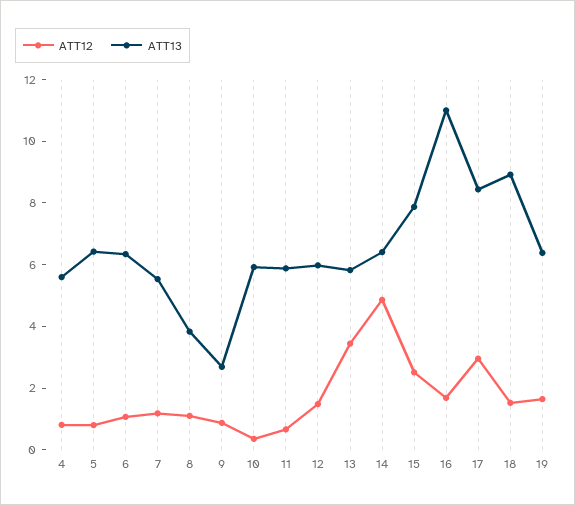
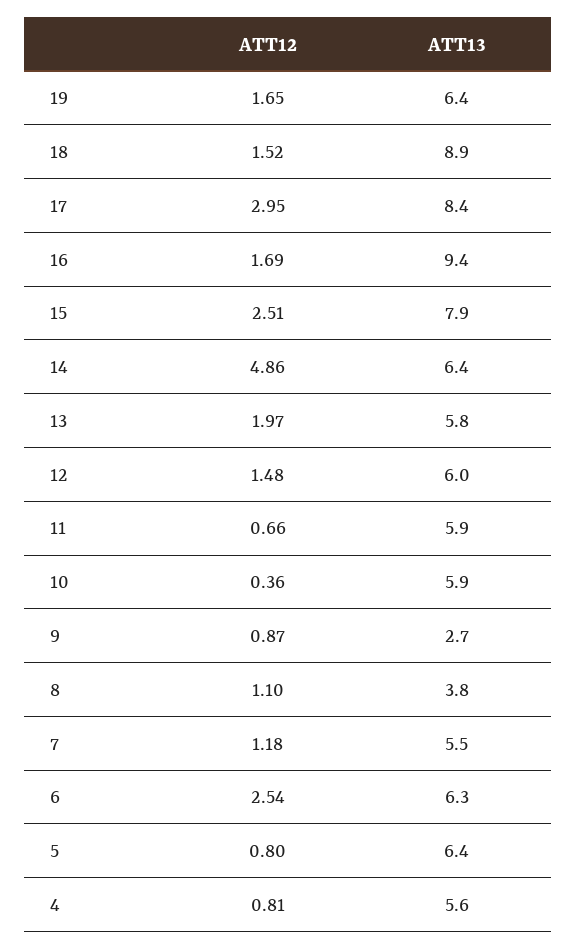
  {
    "ATT12": {
      "4": 0.81,
      "5": 0.8,
-     "6": 1,
+     "6": 2.54,
      "7": 1.18,
      "8": 1.1,
      "9": 0.87,
      "10": 0.36,
      "11": 0.66,
      "12": 1.48,
-     "13": 3.5,
+     "13": 1.97,
      "14": 4.86,
      "15": 2.51,
      "16": 1.69,
      "17": 2.95,
      "18": 1.52,
      "19": 1.65
    },
    "ATT13": {
      "4": 5.6,
      "5": 6.4,
      "6": 6.3,
      "7": 5.5,
      "8": 3.8,
      "9": 2.7,
      "10": 5.9,
      "11": 5.9,
      "12": 6,
      "13": 5.8,
      "14": 6.4,
      "15": 7.9,
-     "16": 11,
+     "16": 9.4,
      "17": 8.4,
      "18": 8.9,
      "19": 6.4
    }
  }

